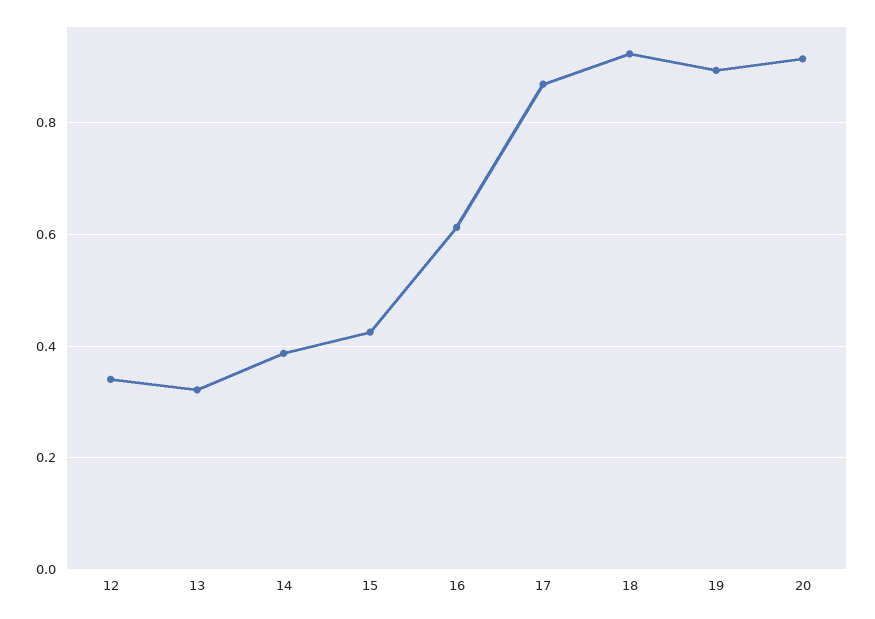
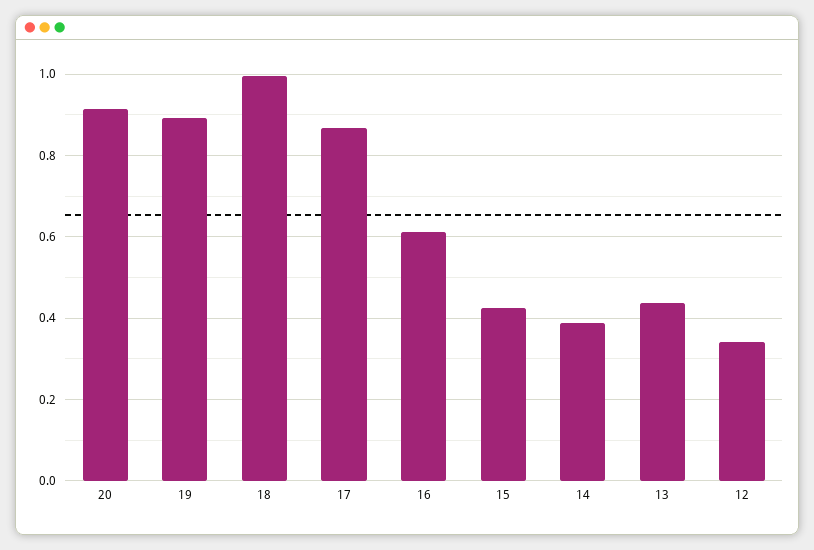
  {
    "12": 0.34,
-   "13": 0.32,
+   "13": 0.44,
    "14": 0.38,
    "15": 0.42,
    "16": 0.62,
    "17": 0.86,
-   "18": 0.92,
+   "18": 1,
    "19": 0.9,
    "20": 0.92
  }

